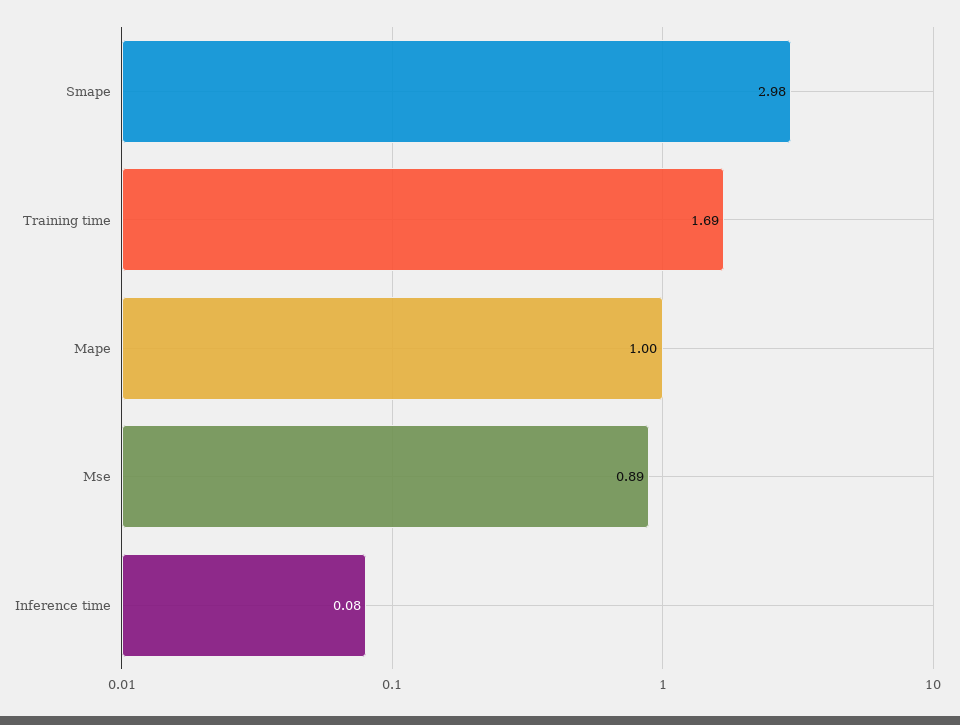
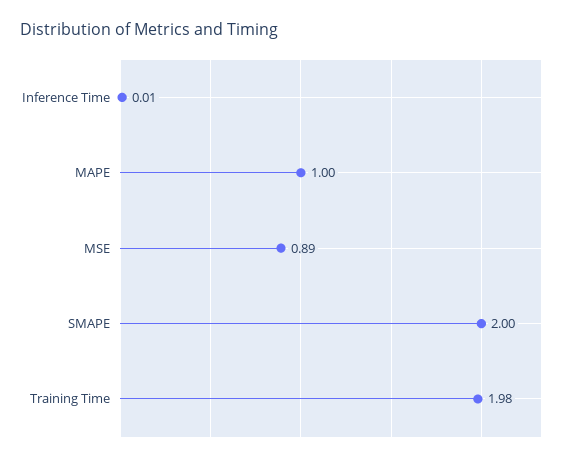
  {
-   "Smape": 2.98,
+   "Smape": 2,
-   "Training time": 1.69,
+   "Training time": 1.98,
    "Mape": 1,
    "Mse": 0.89,
-   "Inference time": 0.08
+   "Inference time": 0.01
  }

